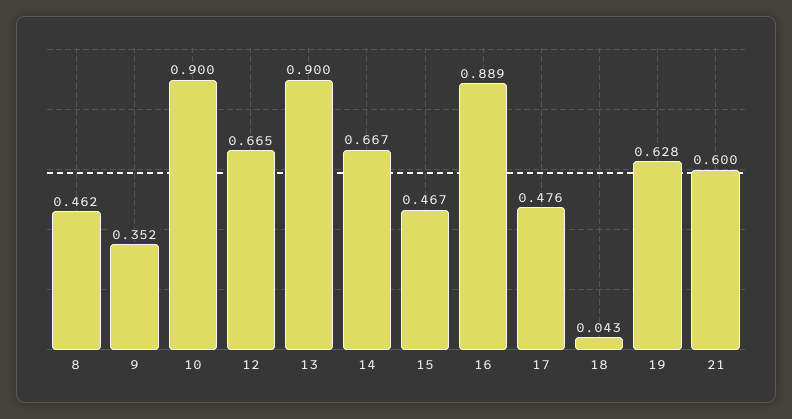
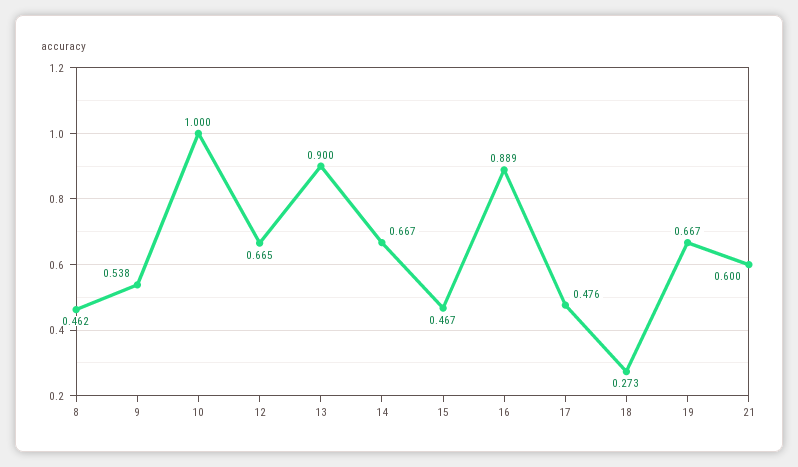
  {
    "8": 0.462,
-   "9": 0.352,
+   "9": 0.538,
-   "10": 0.9,
+   "10": 1,
    "12": 0.665,
    "13": 0.9,
    "14": 0.667,
    "15": 0.467,
    "16": 0.889,
    "17": 0.476,
-   "18": 0.043,
+   "18": 0.273,
-   "19": 0.628,
+   "19": 0.667,
    "21": 0.6
  }

